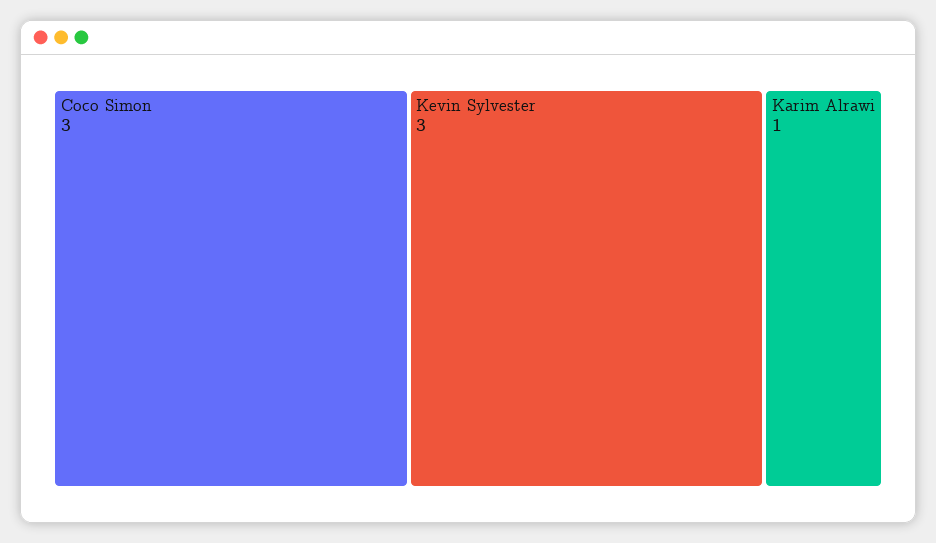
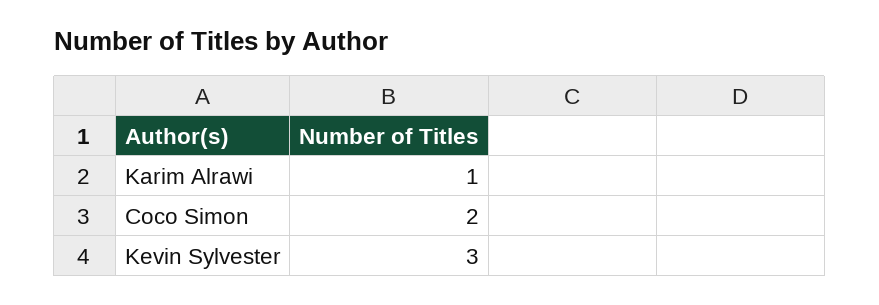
  {
-   "Coco Simon": 3,
+   "Coco Simon": 2,
    "Kevin Sylvester": 3,
    "Karim Alrawi": 1
  }

